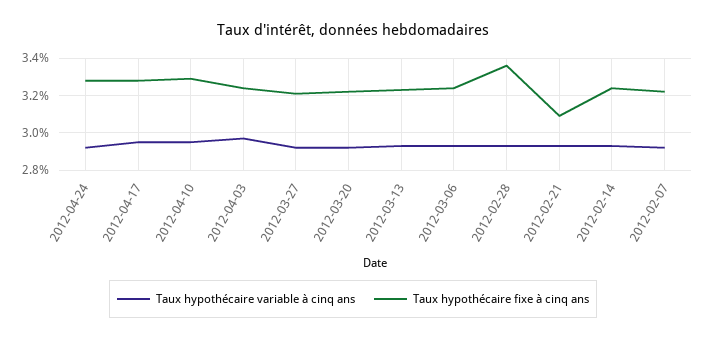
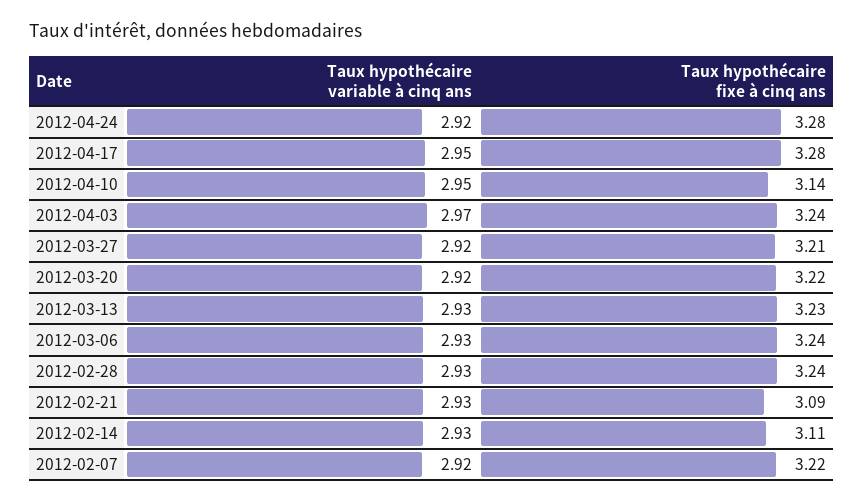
  {
    "Taux hypothécaire variable à cinq ans": {
      "2012-04-24": 2.92,
      "2012-04-17": 2.95,
      "2012-04-10": 2.95,
      "2012-04-03": 2.97,
      "2012-03-27": 2.92,
      "2012-03-20": 2.92,
      "2012-03-13": 2.93,
      "2012-03-06": 2.93,
      "2012-02-28": 2.93,
      "2012-02-21": 2.93,
      "2012-02-14": 2.93,
      "2012-02-07": 2.92
    },
    "Taux hypothécaire fixe à cinq ans": {
      "2012-04-24": 3.28,
      "2012-04-17": 3.28,
-     "2012-04-10": 3.3,
+     "2012-04-10": 3.14,
      "2012-04-03": 3.24,
      "2012-03-27": 3.21,
      "2012-03-20": 3.22,
      "2012-03-13": 3.23,
      "2012-03-06": 3.24,
-     "2012-02-28": 3.35,
+     "2012-02-28": 3.24,
      "2012-02-21": 3.09,
-     "2012-02-14": 3.25,
+     "2012-02-14": 3.11,
      "2012-02-07": 3.22
    }
  }

